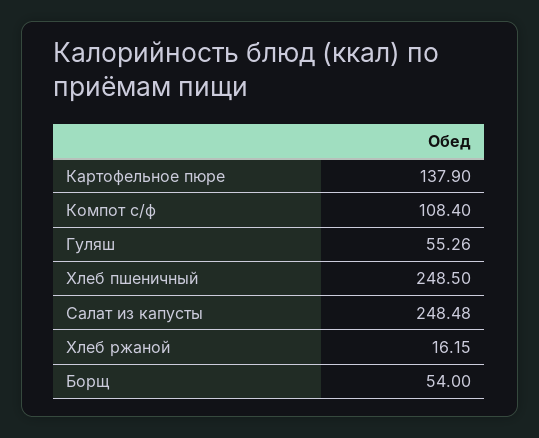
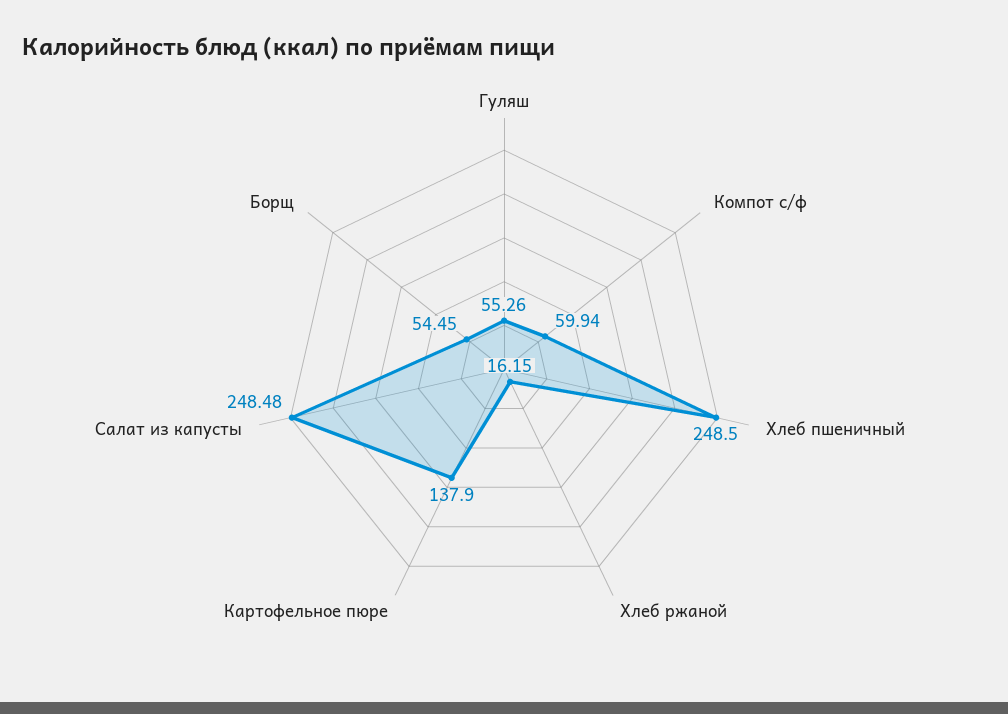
  {
    "Картофельное пюре": 137.9,
-   "Компот с/ф": 108.4,
+   "Компот с/ф": 59.94,
    "Гуляш": 55.26,
    "Хлеб пшеничный": 248.5,
    "Салат из капусты": 248.48,
    "Хлеб ржаной": 16.15,
-   "Борщ": 54
+   "Борщ": 54.45
  }

